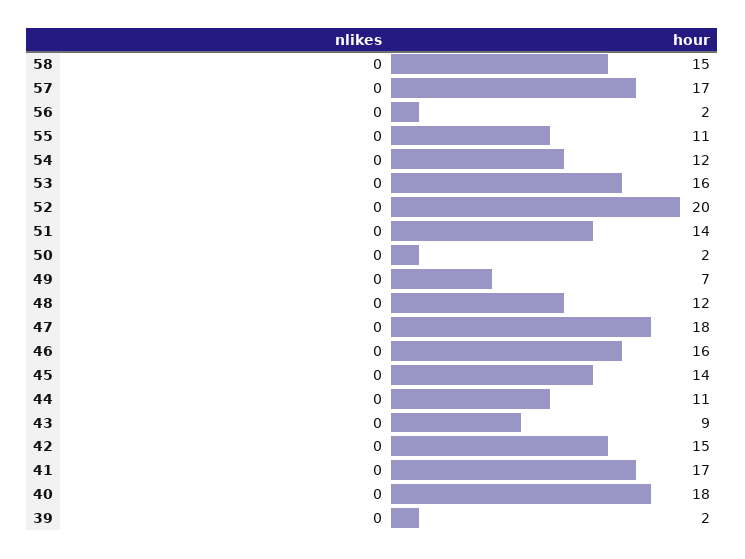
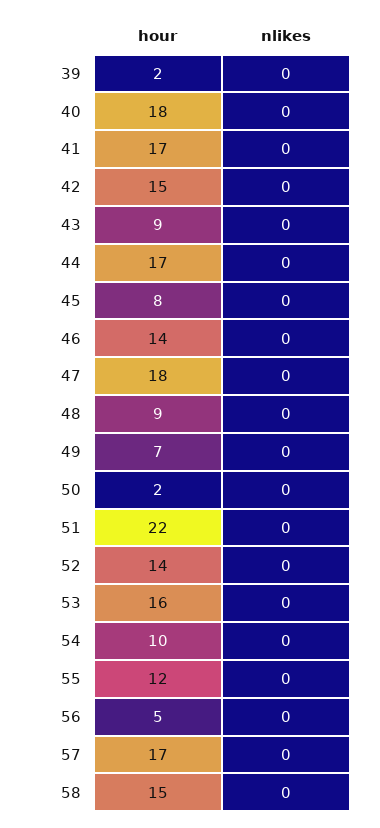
  {
    "nlikes": {
      "58": 0,
      "57": 0,
      "56": 0,
      "55": 0,
      "54": 0,
      "53": 0,
      "52": 0,
      "51": 0,
      "50": 0,
      "49": 0,
      "48": 0,
      "47": 0,
      "46": 0,
      "45": 0,
      "44": 0,
      "43": 0,
      "42": 0,
      "41": 0,
      "40": 0,
      "39": 0
    },
    "hour": {
      "58": 15,
      "57": 17,
-     "56": 2,
+     "56": 5,
-     "55": 11,
+     "55": 12,
-     "54": 12,
+     "54": 10,
      "53": 16,
-     "52": 20,
+     "52": 14,
-     "51": 14,
+     "51": 22,
      "50": 2,
      "49": 7,
-     "48": 12,
+     "48": 9,
      "47": 18,
-     "46": 16,
+     "46": 14,
-     "45": 14,
+     "45": 8,
-     "44": 11,
+     "44": 17,
      "43": 9,
      "42": 15,
      "41": 17,
      "40": 18,
      "39": 2
    }
  }

